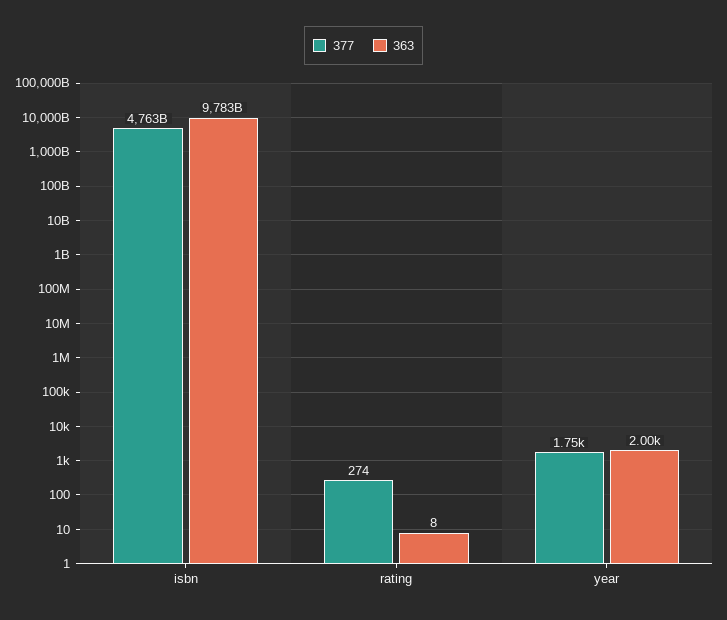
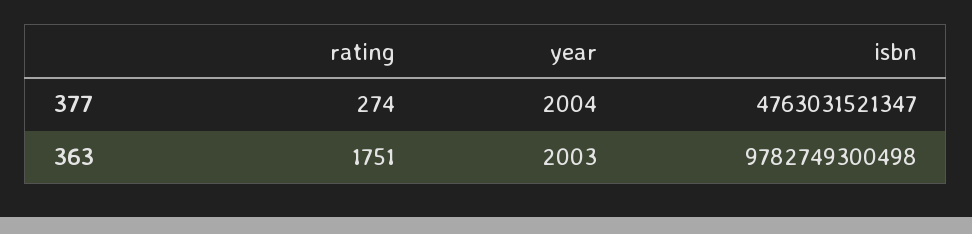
  {
    "377": {
      "isbn": 4763031521347,
      "rating": 274,
-     "year": 1750
+     "year": 2004
    },
    "363": {
      "isbn": 9782749300498,
-     "rating": 8,
+     "rating": 1751,
      "year": 2003
    }
  }

